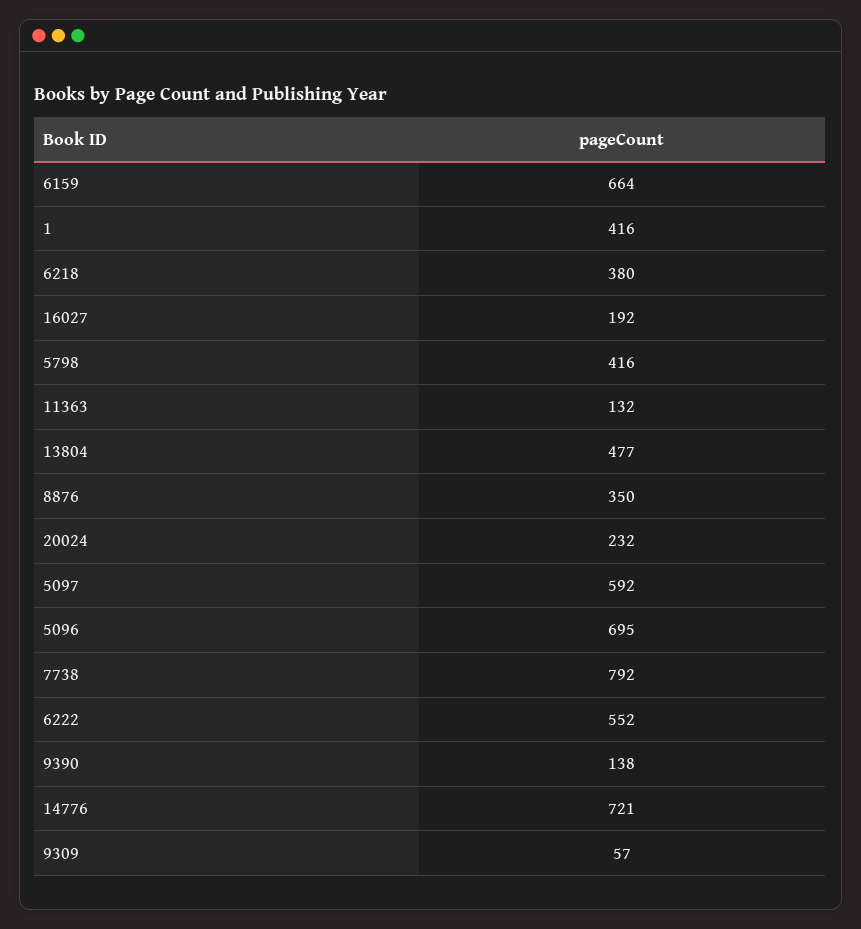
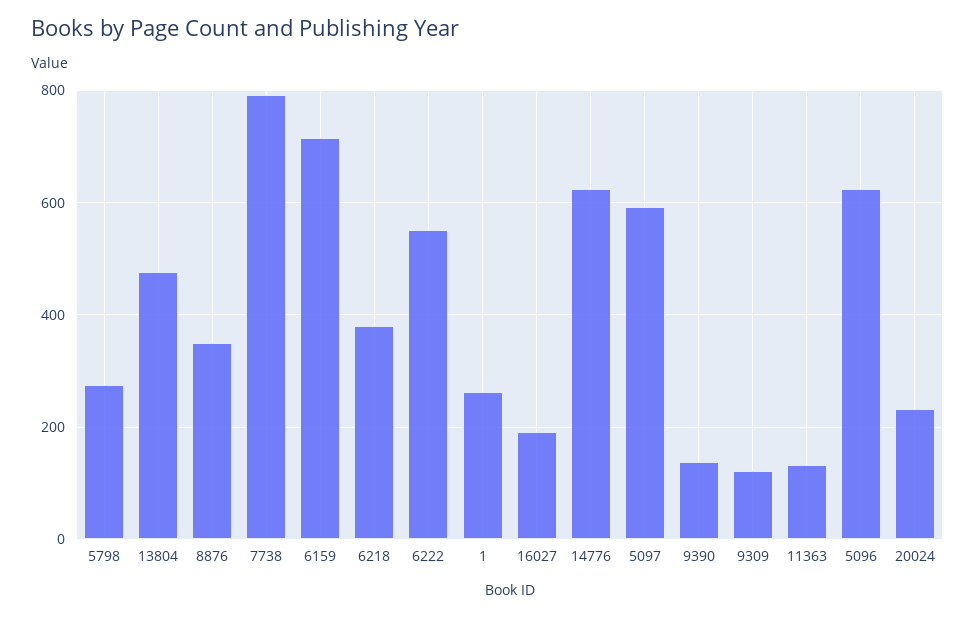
  {
-   "6159": 664,
+   "6159": 720,
-   "1": 416,
+   "1": 260,
    "6218": 380,
    "16027": 192,
-   "5798": 416,
+   "5798": 280,
    "11363": 132,
    "13804": 477,
    "8876": 350,
    "20024": 232,
    "5097": 592,
-   "5096": 695,
+   "5096": 620,
    "7738": 792,
    "6222": 552,
    "9390": 138,
-   "14776": 721,
+   "14776": 620,
-   "9309": 57
+   "9309": 120
  }

